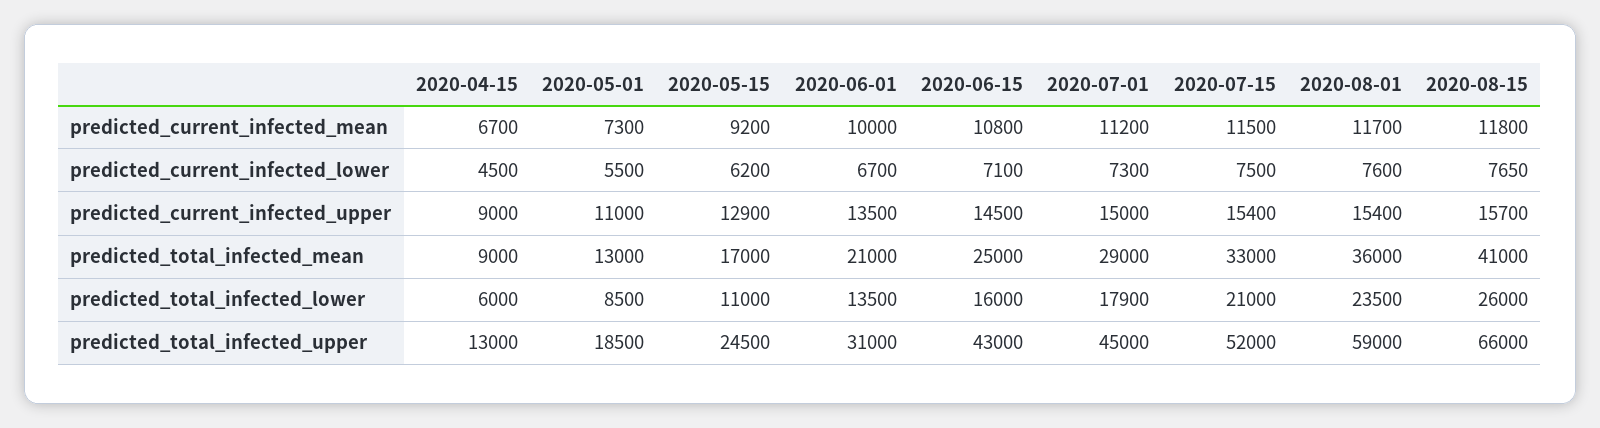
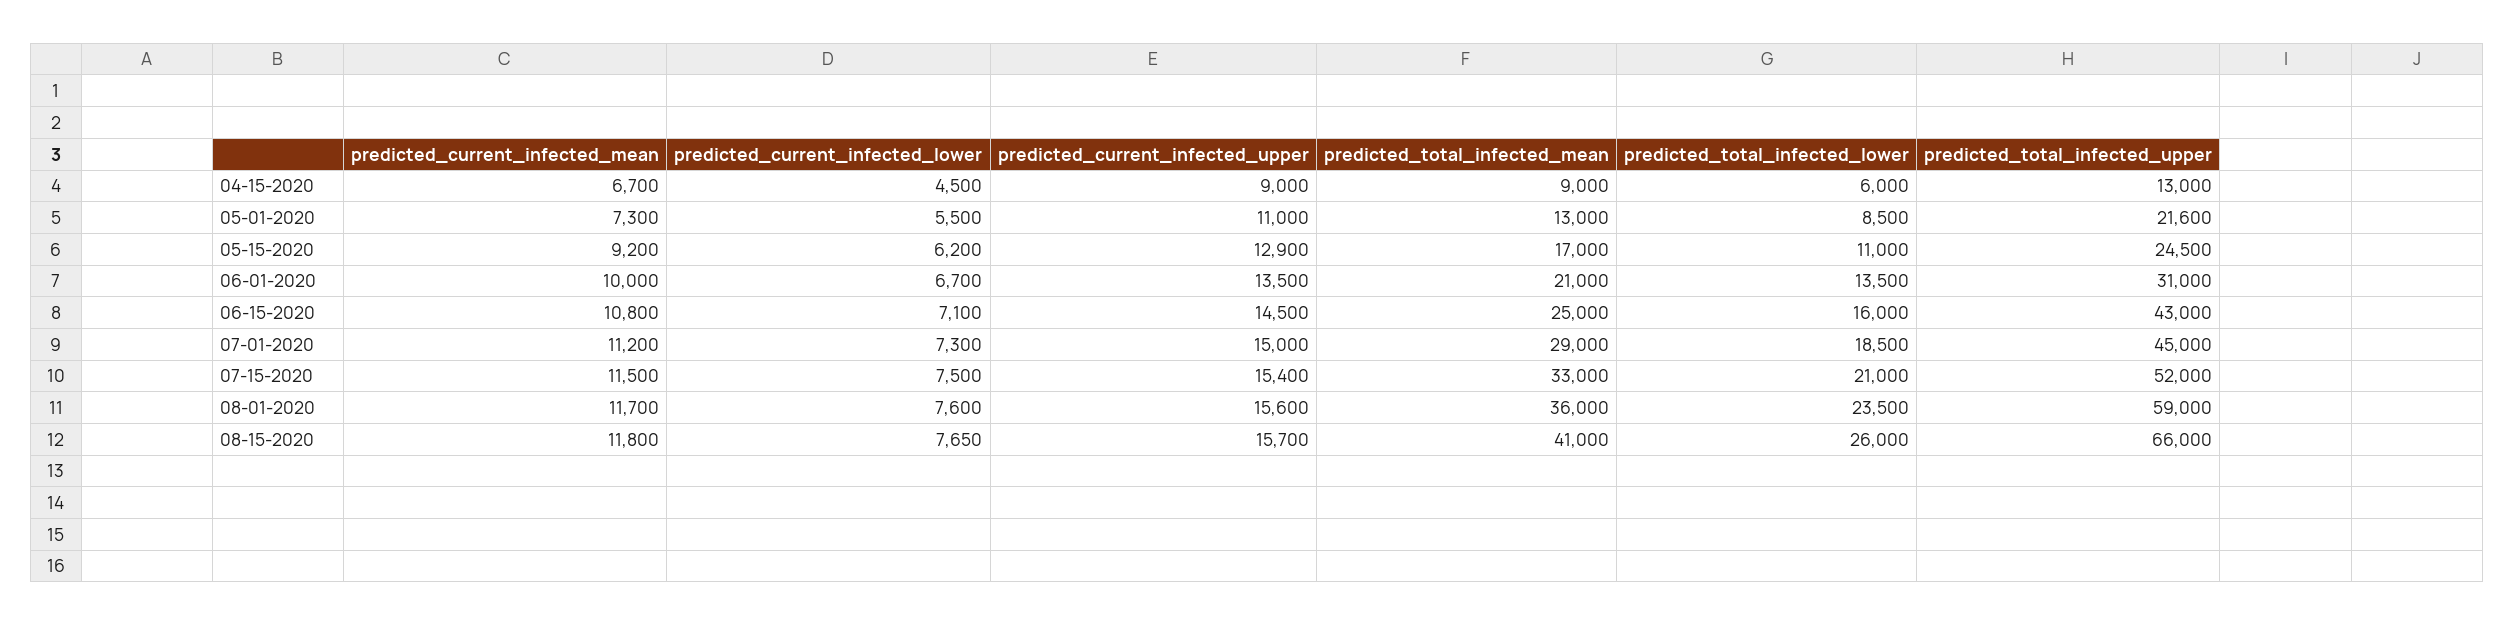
  {
    "2020-04-15": {
      "predicted_current_infected_mean": 6700,
      "predicted_current_infected_lower": 4500,
      "predicted_current_infected_upper": 9000,
      "predicted_total_infected_mean": 9000,
      "predicted_total_infected_lower": 6000,
      "predicted_total_infected_upper": 13000
    },
    "2020-05-01": {
      "predicted_current_infected_mean": 7300,
      "predicted_current_infected_lower": 5500,
      "predicted_current_infected_upper": 11000,
      "predicted_total_infected_mean": 13000,
      "predicted_total_infected_lower": 8500,
-     "predicted_total_infected_upper": 18500
+     "predicted_total_infected_upper": 21600
    },
    "2020-05-15": {
      "predicted_current_infected_mean": 9200,
      "predicted_current_infected_lower": 6200,
      "predicted_current_infected_upper": 12900,
      "predicted_total_infected_mean": 17000,
      "predicted_total_infected_lower": 11000,
      "predicted_total_infected_upper": 24500
    },
    "2020-06-01": {
      "predicted_current_infected_mean": 10000,
      "predicted_current_infected_lower": 6700,
      "predicted_current_infected_upper": 13500,
      "predicted_total_infected_mean": 21000,
      "predicted_total_infected_lower": 13500,
      "predicted_total_infected_upper": 31000
    },
    "2020-06-15": {
      "predicted_current_infected_mean": 10800,
      "predicted_current_infected_lower": 7100,
      "predicted_current_infected_upper": 14500,
      "predicted_total_infected_mean": 25000,
      "predicted_total_infected_lower": 16000,
      "predicted_total_infected_upper": 43000
    },
    "2020-07-01": {
      "predicted_current_infected_mean": 11200,
      "predicted_current_infected_lower": 7300,
      "predicted_current_infected_upper": 15000,
      "predicted_total_infected_mean": 29000,
-     "predicted_total_infected_lower": 17900,
+     "predicted_total_infected_lower": 18500,
      "predicted_total_infected_upper": 45000
    },
    "2020-07-15": {
      "predicted_current_infected_mean": 11500,
      "predicted_current_infected_lower": 7500,
      "predicted_current_infected_upper": 15400,
      "predicted_total_infected_mean": 33000,
      "predicted_total_infected_lower": 21000,
      "predicted_total_infected_upper": 52000
    },
    "2020-08-01": {
      "predicted_current_infected_mean": 11700,
      "predicted_current_infected_lower": 7600,
-     "predicted_current_infected_upper": 15400,
+     "predicted_current_infected_upper": 15600,
      "predicted_total_infected_mean": 36000,
      "predicted_total_infected_lower": 23500,
      "predicted_total_infected_upper": 59000
    },
    "2020-08-15": {
      "predicted_current_infected_mean": 11800,
      "predicted_current_infected_lower": 7650,
      "predicted_current_infected_upper": 15700,
      "predicted_total_infected_mean": 41000,
      "predicted_total_infected_lower": 26000,
      "predicted_total_infected_upper": 66000
    }
  }

